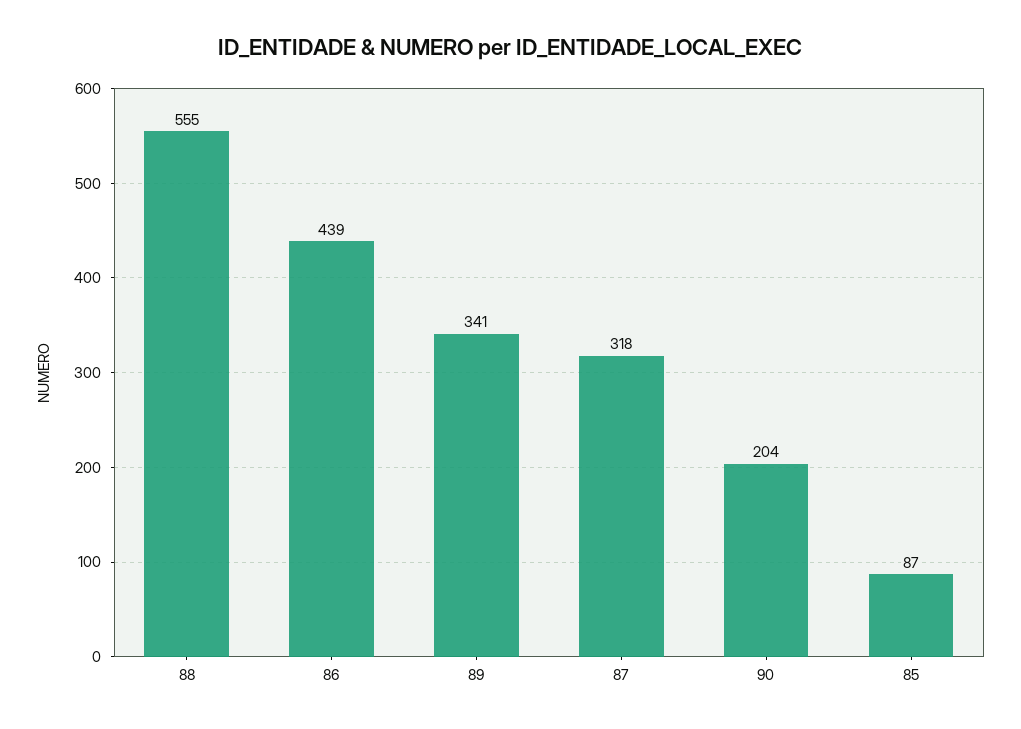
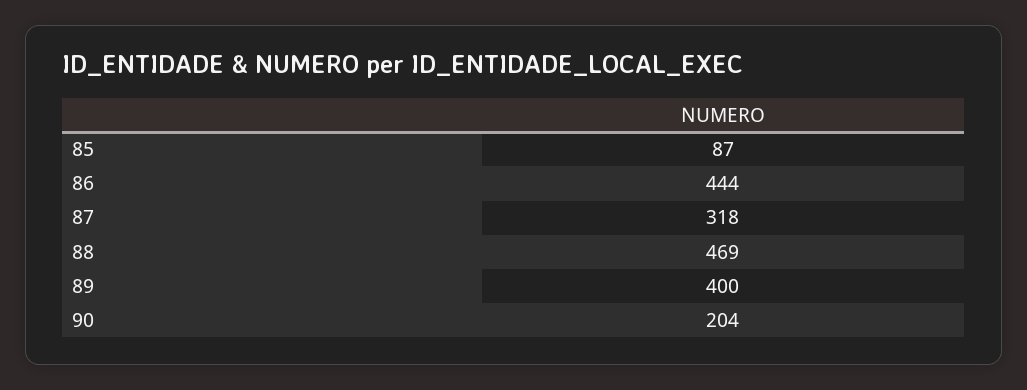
  {
-   "88": 555,
+   "88": 469,
-   "86": 439,
+   "86": 444,
-   "89": 341,
+   "89": 400,
    "87": 318,
    "90": 204,
    "85": 87
  }

